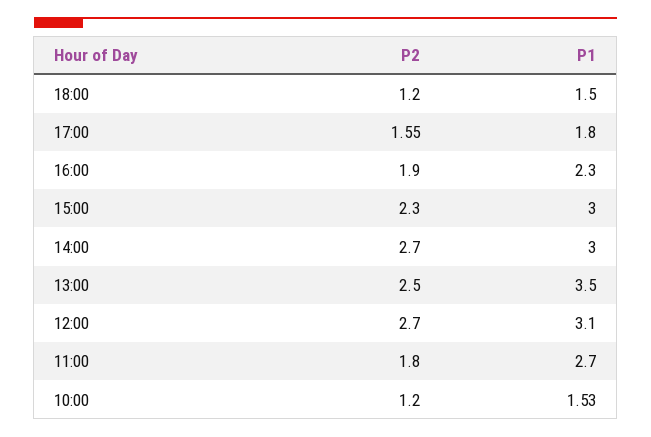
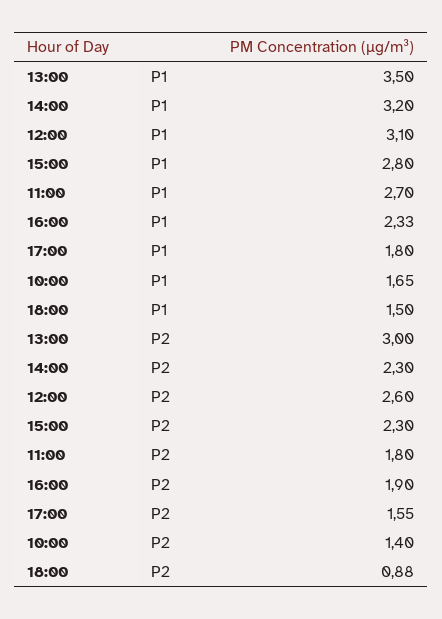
  {
    "P2": {
-     "18:00": 1.2,
+     "18:00": 0.88,
      "17:00": 1.55,
      "16:00": 1.9,
      "15:00": 2.3,
-     "14:00": 2.7,
+     "14:00": 2.3,
-     "13:00": 2.5,
+     "13:00": 3,
-     "12:00": 2.7,
+     "12:00": 2.6,
      "11:00": 1.8,
-     "10:00": 1.2
+     "10:00": 1.4
    },
    "P1": {
      "18:00": 1.5,
      "17:00": 1.8,
-     "16:00": 2.3,
+     "16:00": 2.33,
-     "15:00": 3,
+     "15:00": 2.8,
-     "14:00": 3,
+     "14:00": 3.2,
      "13:00": 3.5,
      "12:00": 3.1,
      "11:00": 2.7,
-     "10:00": 1.53
+     "10:00": 1.65
    }
  }

